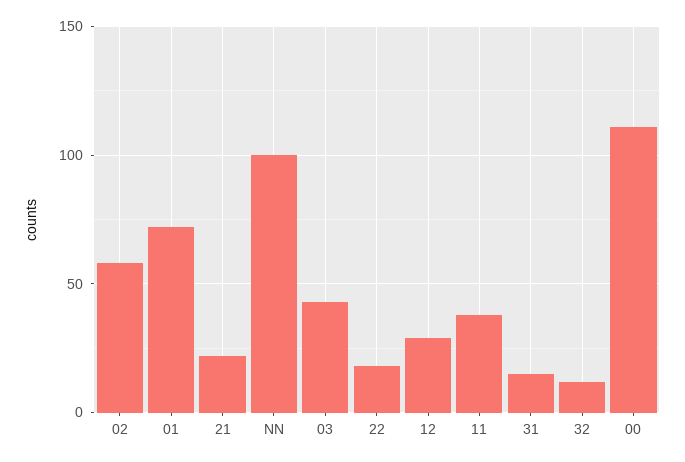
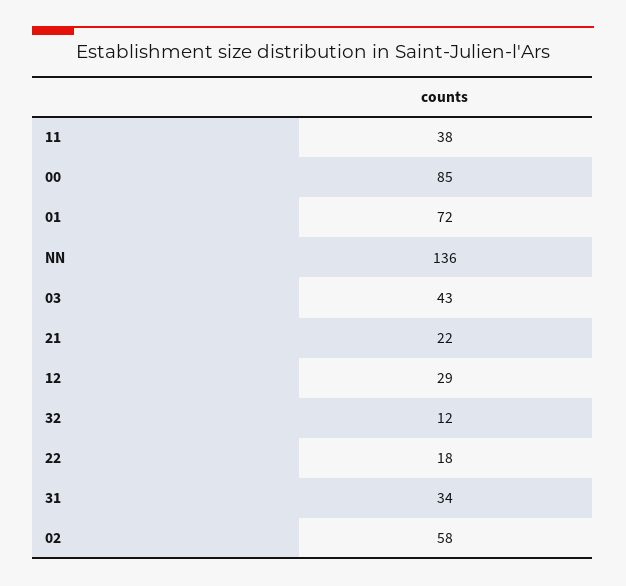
  {
    "02": 58,
    "01": 72,
    "21": 22,
-   "NN": 100,
+   "NN": 136,
    "03": 43,
    "22": 18,
    "12": 29,
    "11": 38,
-   "31": 15,
+   "31": 34,
    "32": 12,
-   "00": 110
+   "00": 85
  }

